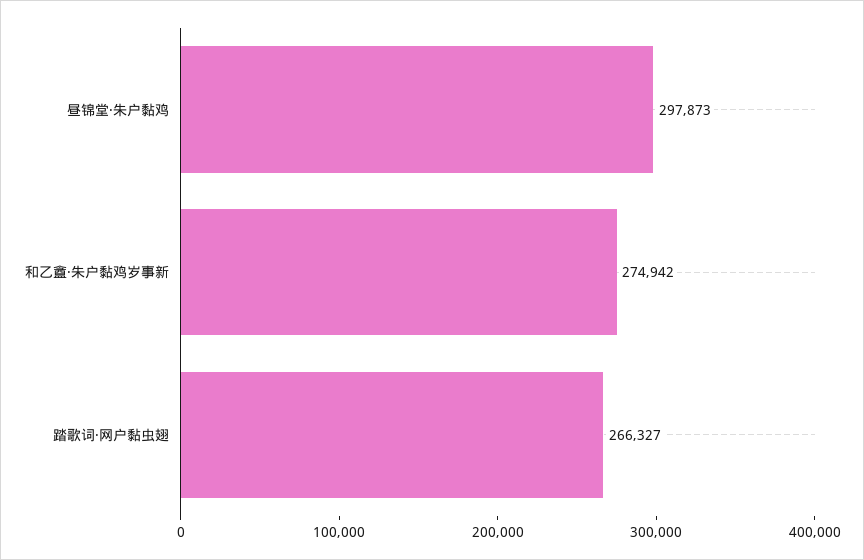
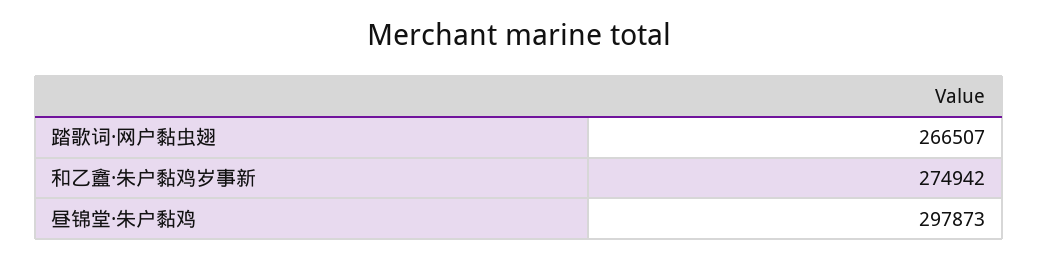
  {
    "昼锦堂·朱户黏鸡": 297873,
    "和乙盦·朱户黏鸡岁事新": 274942,
-   "踏歌词·网户黏虫翅": 266327
+   "踏歌词·网户黏虫翅": 266507
  }

